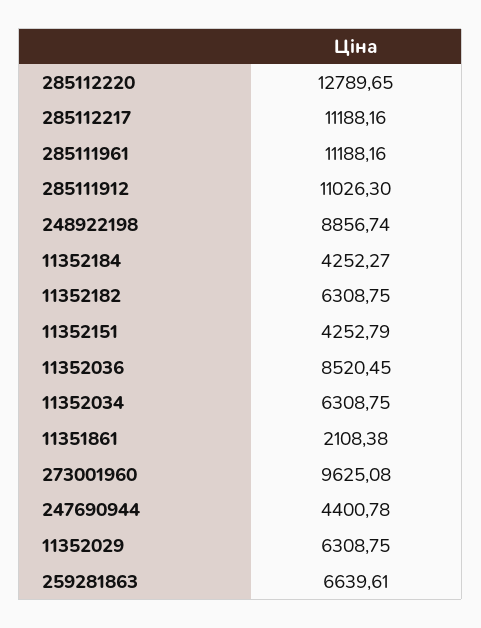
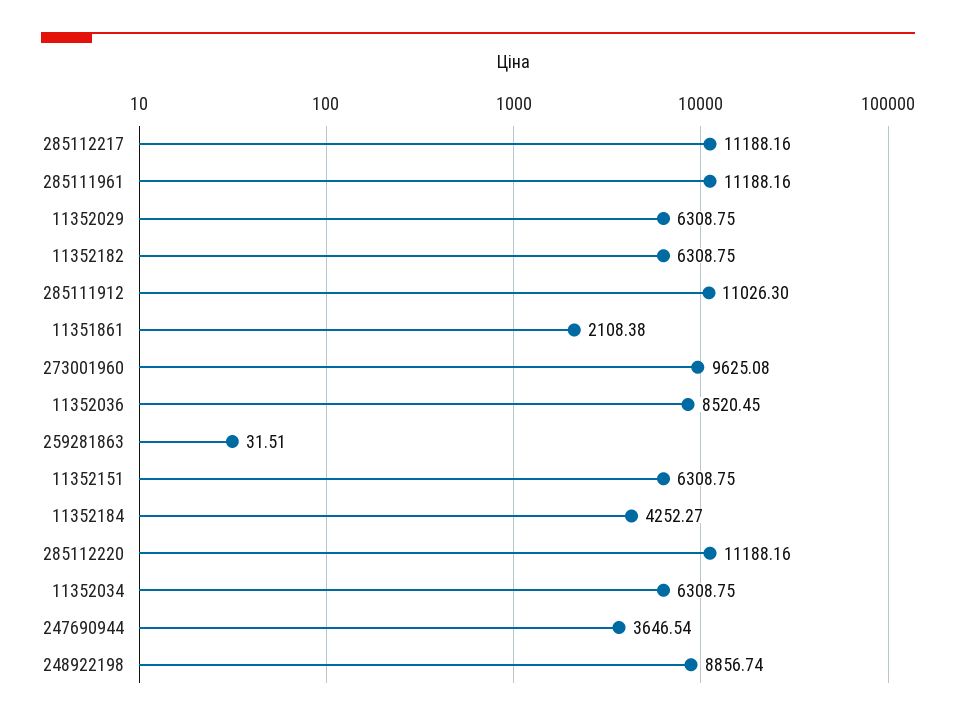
  {
-   "285112220": 12789.65,
+   "285112220": 11188.16,
    "285112217": 11188.16,
    "285111961": 11188.16,
    "285111912": 11026.3,
    "248922198": 8856.74,
    "11352184": 4252.27,
    "11352182": 6308.75,
-   "11352151": 4252.79,
+   "11352151": 6308.75,
    "11352036": 8520.45,
    "11352034": 6308.75,
    "11351861": 2108.38,
    "273001960": 9625.08,
-   "247690944": 4400.78,
+   "247690944": 3646.54,
    "11352029": 6308.75,
-   "259281863": 6639.61
+   "259281863": 31.51
  }

